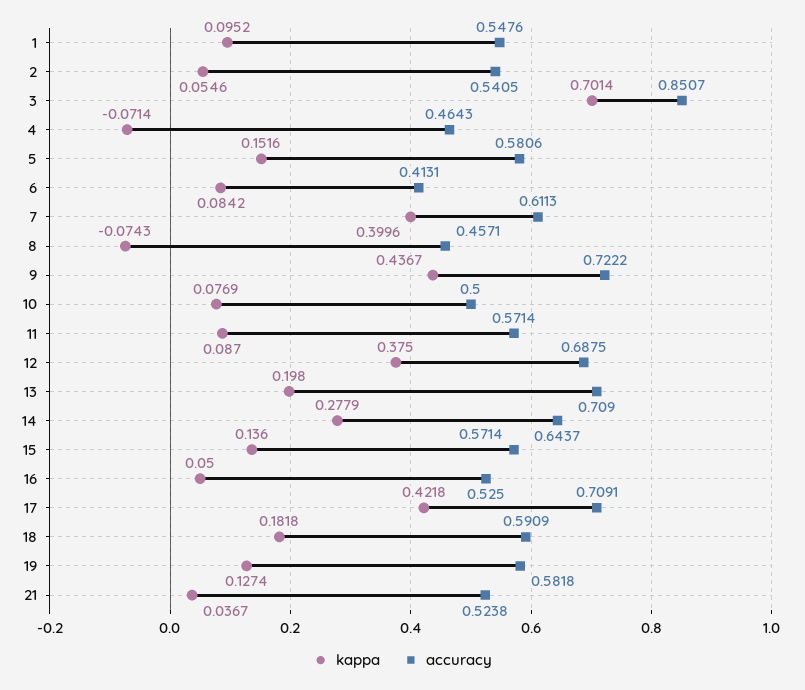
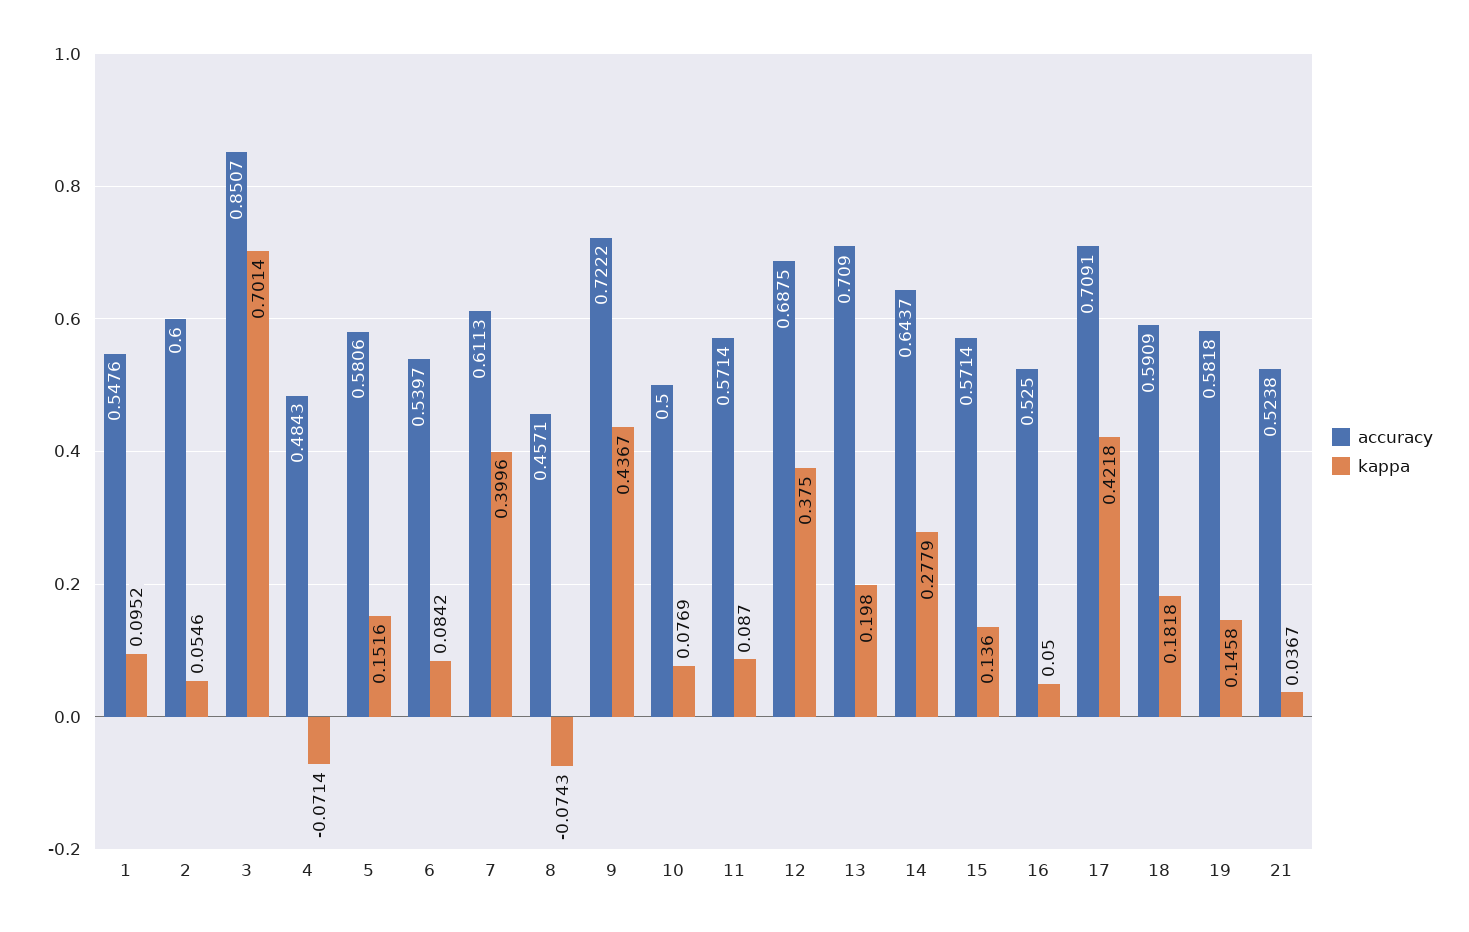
  {
    "kappa": {
      "1": 0.0952,
      "2": 0.0546,
      "3": 0.7014,
      "4": -0.0714,
      "5": 0.1516,
      "6": 0.0842,
      "7": 0.3996,
      "8": -0.0743,
      "9": 0.4367,
      "10": 0.0769,
      "11": 0.087,
      "12": 0.375,
      "13": 0.198,
      "14": 0.2779,
      "15": 0.136,
      "16": 0.05,
      "17": 0.4218,
      "18": 0.1818,
-     "19": 0.1274,
+     "19": 0.1458,
      "21": 0.0367
    },
    "accuracy": {
      "1": 0.5476,
-     "2": 0.5405,
+     "2": 0.6,
      "3": 0.8507,
-     "4": 0.4643,
+     "4": 0.4843,
      "5": 0.5806,
-     "6": 0.4131,
+     "6": 0.5397,
      "7": 0.6113,
      "8": 0.4571,
      "9": 0.7222,
      "10": 0.5,
      "11": 0.5714,
      "12": 0.6875,
      "13": 0.709,
      "14": 0.6437,
      "15": 0.5714,
      "16": 0.525,
      "17": 0.7091,
      "18": 0.5909,
      "19": 0.5818,
      "21": 0.5238
    }
  }

